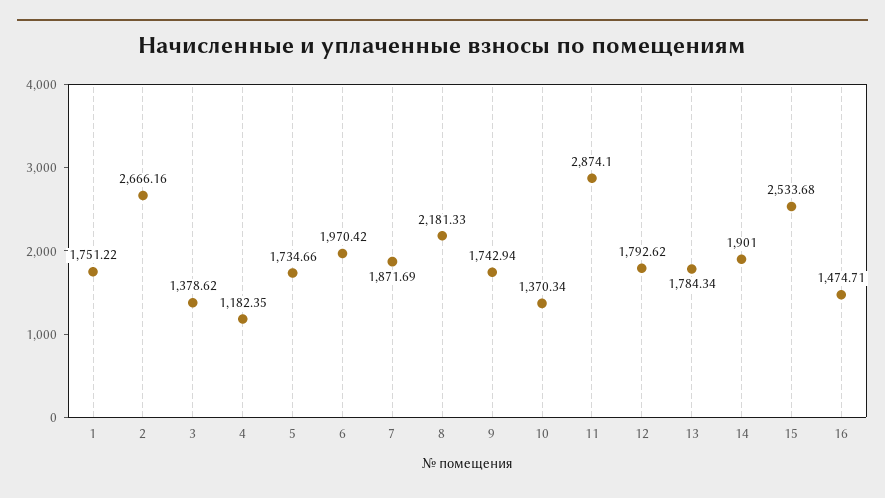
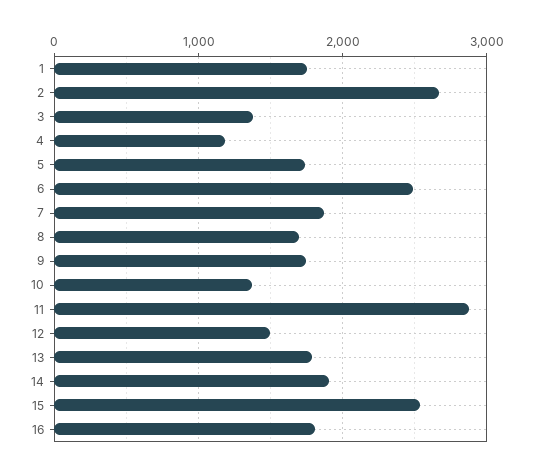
  {
    "1": 1751.22,
    "2": 2666.16,
    "3": 1378.62,
    "4": 1182.35,
    "5": 1734.66,
-   "6": 1970.42,
+   "6": 2500,
    "7": 1871.69,
-   "8": 2181.33,
+   "8": 1700,
    "9": 1742.94,
    "10": 1370.34,
    "11": 2874.1,
-   "12": 1792.62,
+   "12": 1500,
    "13": 1784.34,
    "14": 1901,
    "15": 2533.68,
-   "16": 1474.71
+   "16": 1800
  }

